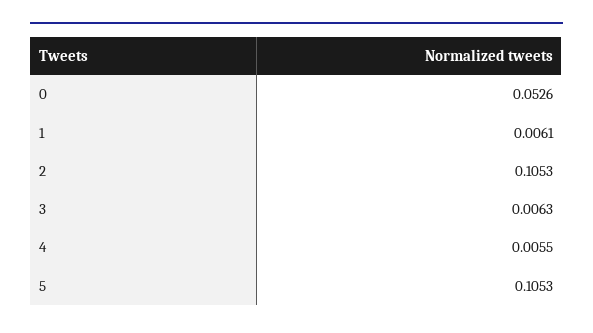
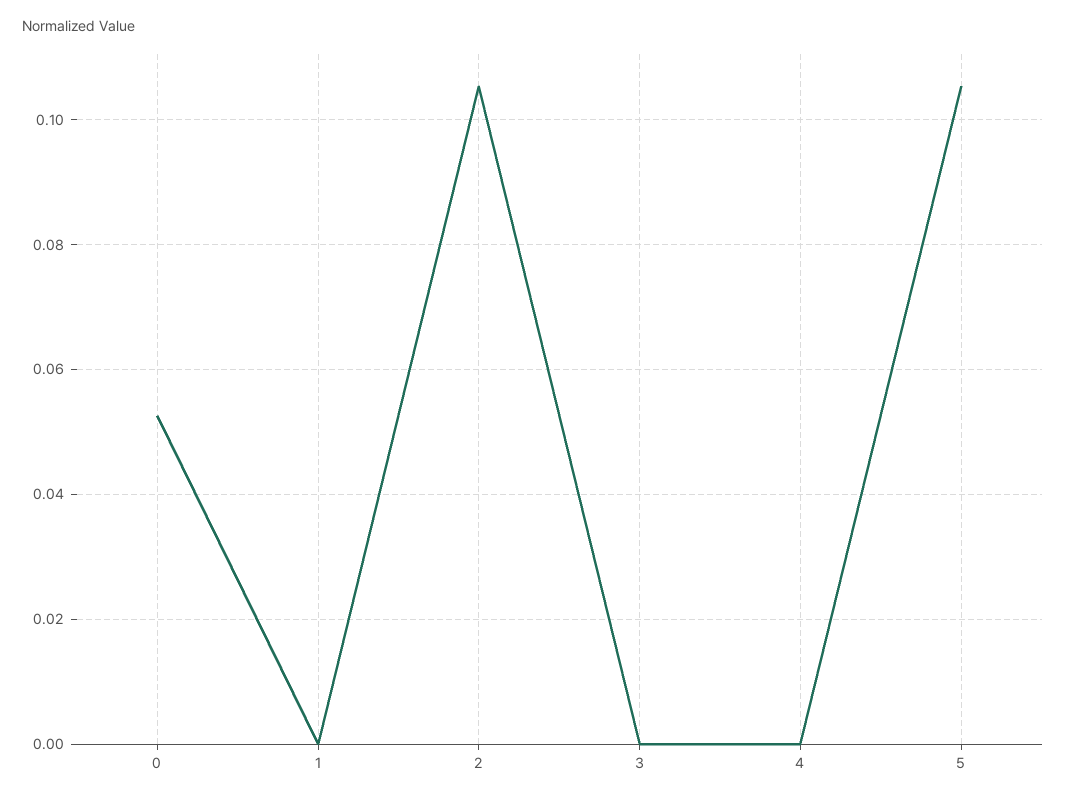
  {
    "0": 0.0526,
-   "1": 0.0061,
+   "1": 0,
    "2": 0.1053,
-   "3": 0.0063,
+   "3": 0,
-   "4": 0.0055,
+   "4": 0,
    "5": 0.1053
  }

